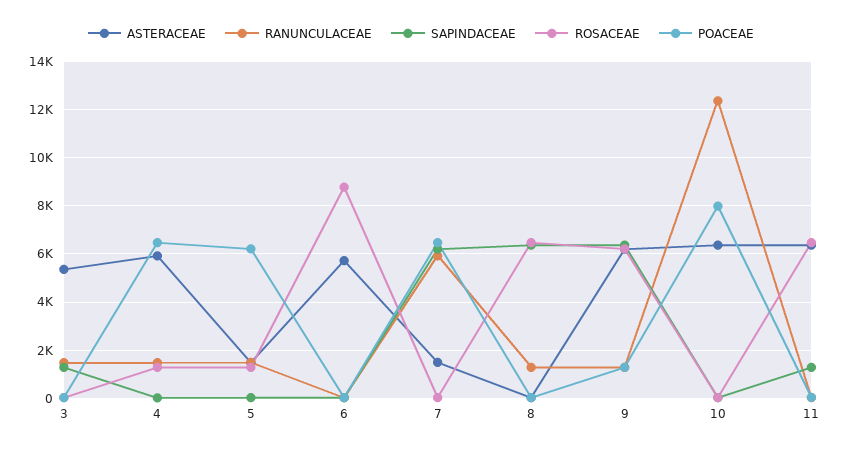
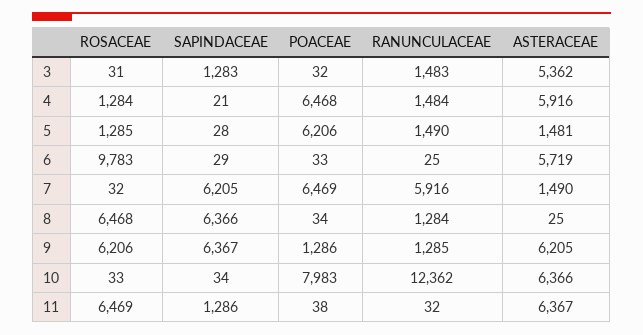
  {
    "ASTERACEAE": {
      "3": 5362,
      "4": 5916,
      "5": 1481,
      "6": 5719,
      "7": 1490,
      "8": 25,
      "9": 6205,
      "10": 6366,
      "11": 6367
    },
    "RANUNCULACEAE": {
      "3": 1483,
      "4": 1484,
      "5": 1490,
      "6": 25,
      "7": 5916,
      "8": 1284,
      "9": 1285,
      "10": 12362,
      "11": 32
    },
    "SAPINDACEAE": {
      "3": 1283,
      "4": 21,
      "5": 28,
      "6": 29,
      "7": 6205,
      "8": 6366,
      "9": 6367,
      "10": 34,
      "11": 1286
    },
    "ROSACEAE": {
      "3": 31,
      "4": 1284,
      "5": 1285,
-     "6": 8750,
+     "6": 9783,
      "7": 32,
      "8": 6468,
      "9": 6206,
      "10": 33,
      "11": 6469
    },
    "POACEAE": {
      "3": 32,
      "4": 6468,
      "5": 6206,
      "6": 33,
      "7": 6469,
      "8": 34,
      "9": 1286,
      "10": 7983,
      "11": 38
    }
  }

